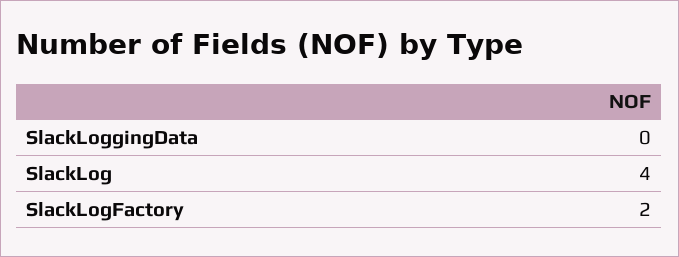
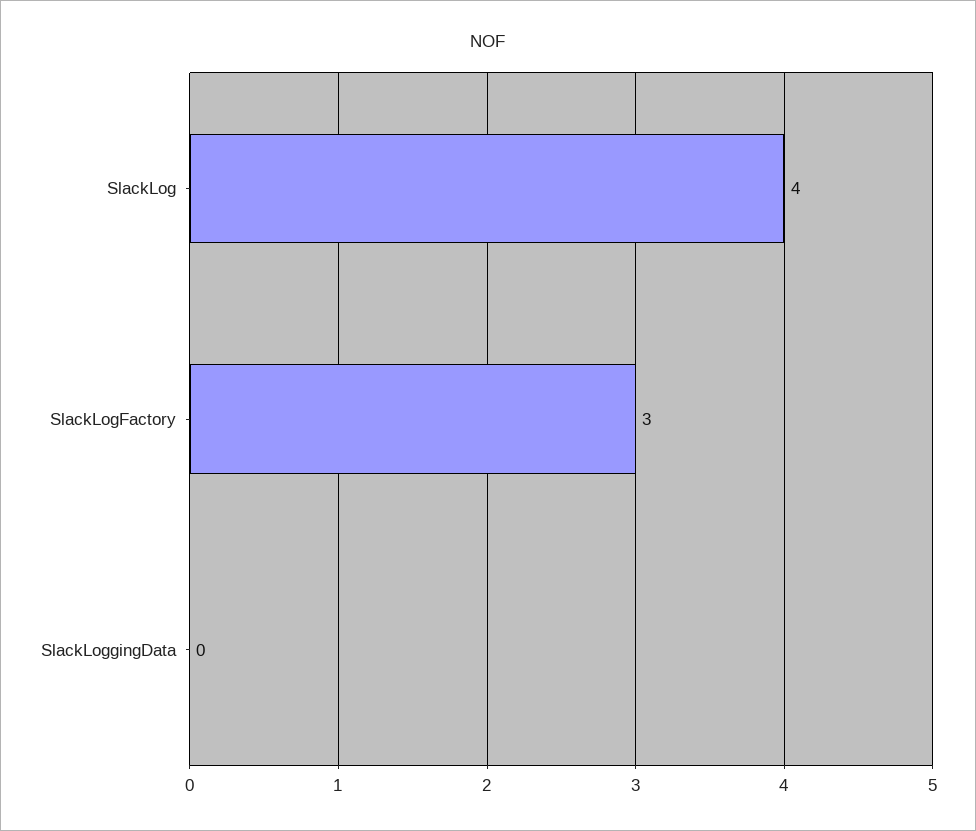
  {
    "SlackLoggingData": 0,
    "SlackLog": 4,
-   "SlackLogFactory": 2
+   "SlackLogFactory": 3
  }

